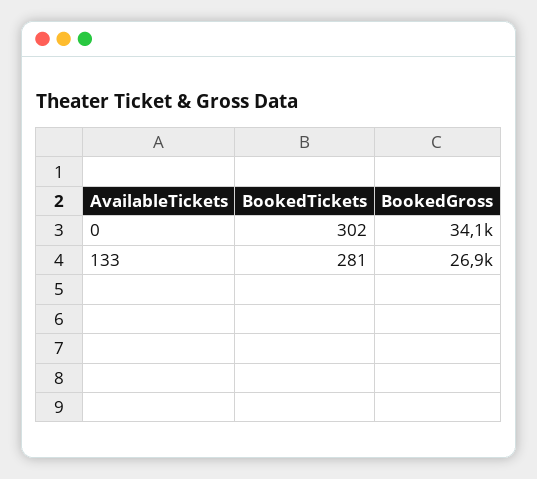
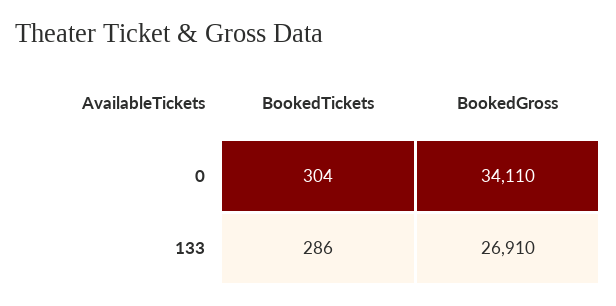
  {
    "BookedTickets": {
-     "0": 302,
+     "0": 304,
-     "133": 281
+     "133": 286
    },
    "BookedGross": {
      "0": 34110,
      "133": 26910
    }
  }

